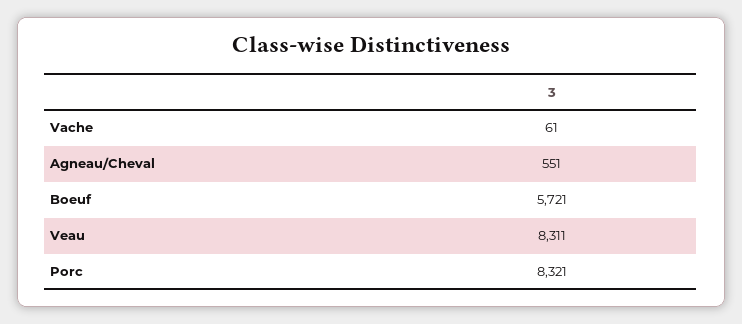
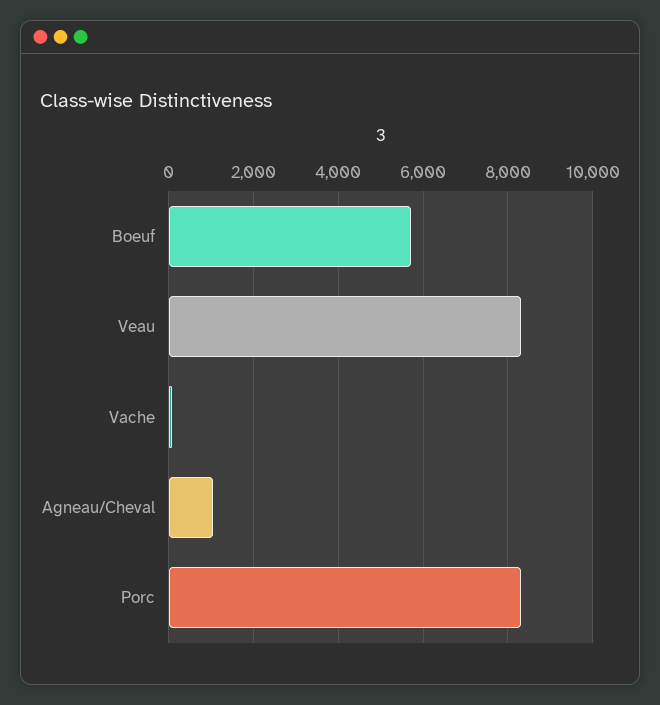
  {
    "Vache": 61,
-   "Agneau/Cheval": 551,
+   "Agneau/Cheval": 1000,
    "Boeuf": 5721,
    "Veau": 8311,
    "Porc": 8321
  }

